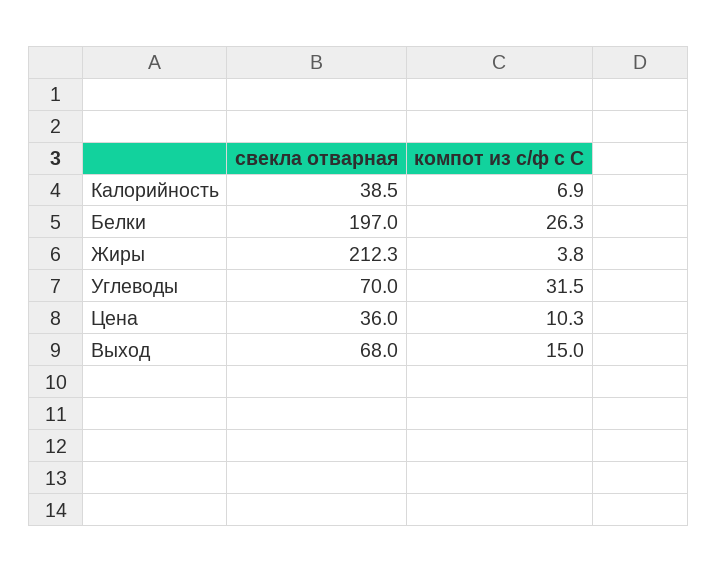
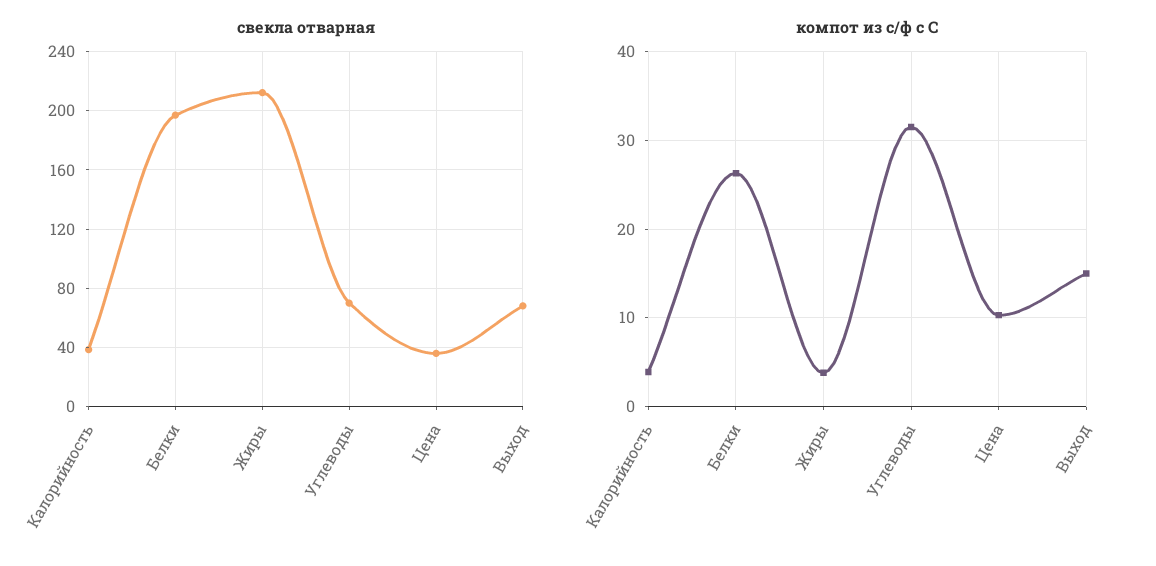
  {
    "свекла отварная": {
      "Калорийность": 38.5,
      "Белки": 197,
      "Жиры": 212.3,
      "Углеводы": 70,
      "Цена": 36,
      "Выход": 68
    },
    "компот из с/ф с С": {
-     "Калорийность": 6.9,
+     "Калорийность": 4,
      "Белки": 26.3,
      "Жиры": 3.8,
      "Углеводы": 31.5,
      "Цена": 10.3,
      "Выход": 15
    }
  }

